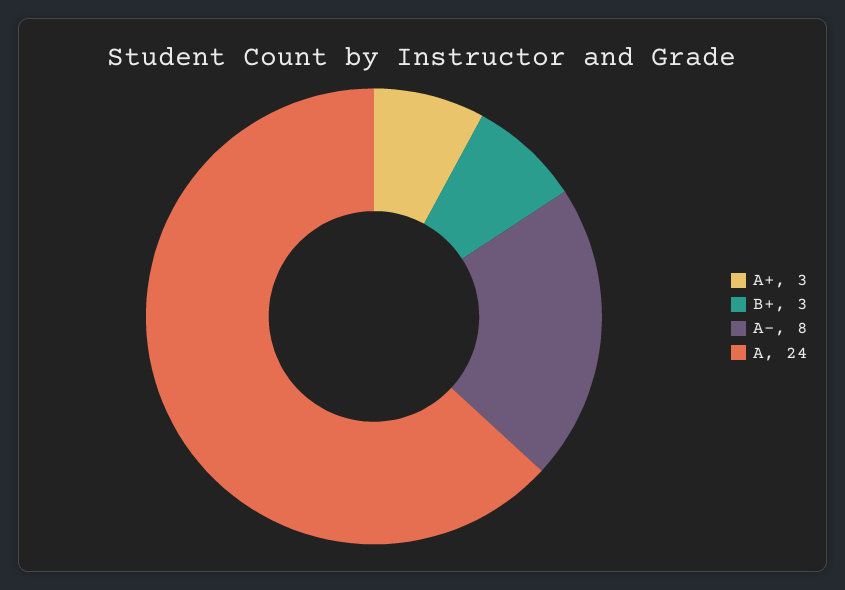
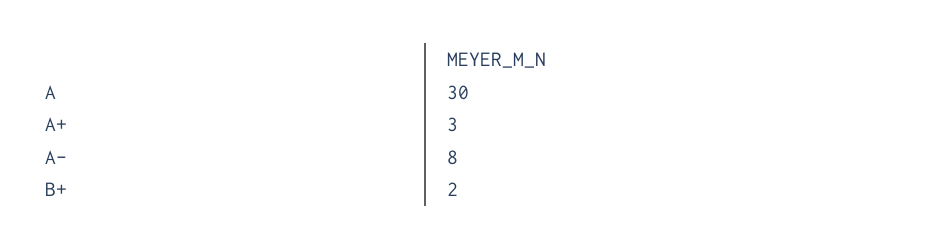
  {
    "A+": 3,
-   "B+": 3,
+   "B+": 2,
    "A-": 8,
-   "A": 24
+   "A": 30
  }

